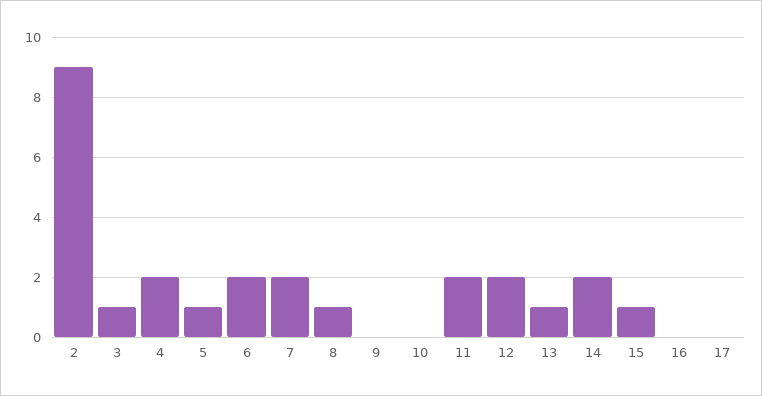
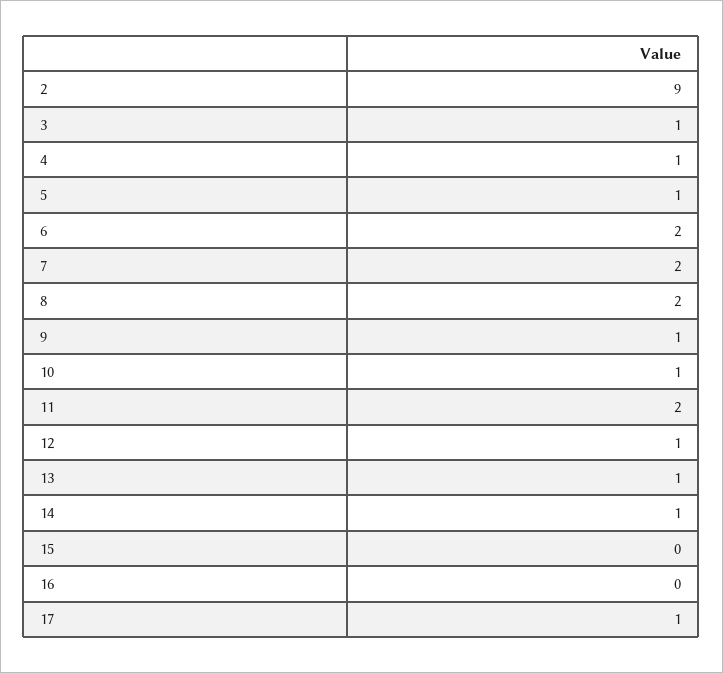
  {
    "2": 9,
    "3": 1,
-   "4": 2,
+   "4": 1,
    "5": 1,
    "6": 2,
    "7": 2,
-   "8": 1,
+   "8": 2,
-   "9": 0,
+   "9": 1,
-   "10": 0,
+   "10": 1,
    "11": 2,
-   "12": 2,
+   "12": 1,
    "13": 1,
-   "14": 2,
+   "14": 1,
-   "15": 1,
+   "15": 0,
    "16": 0,
-   "17": 0
+   "17": 1
  }

